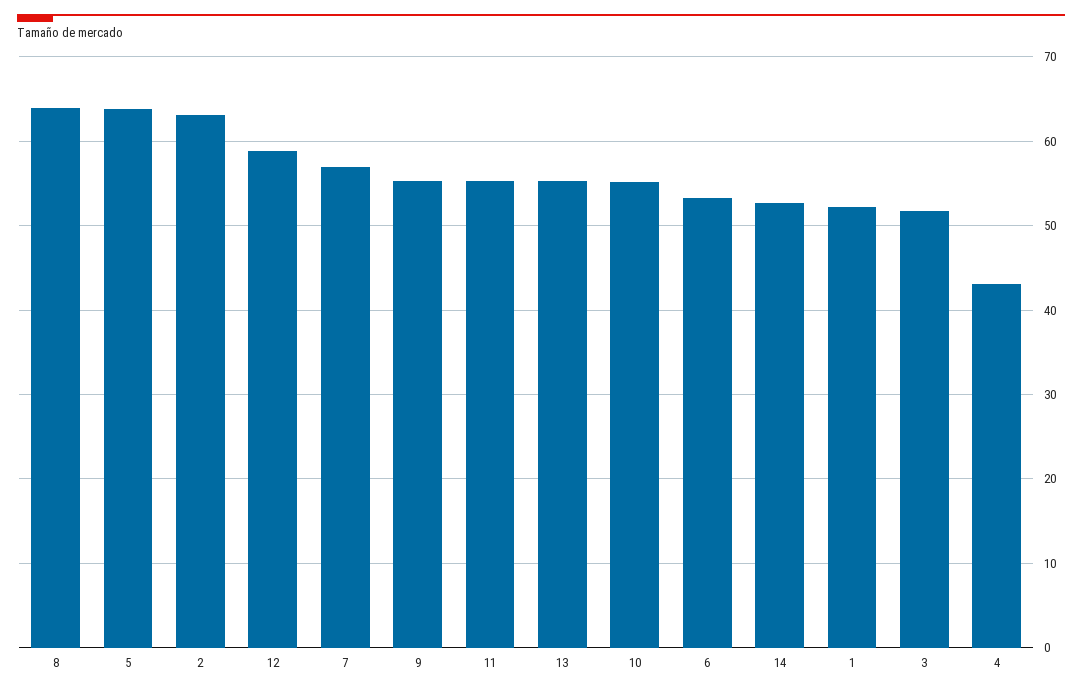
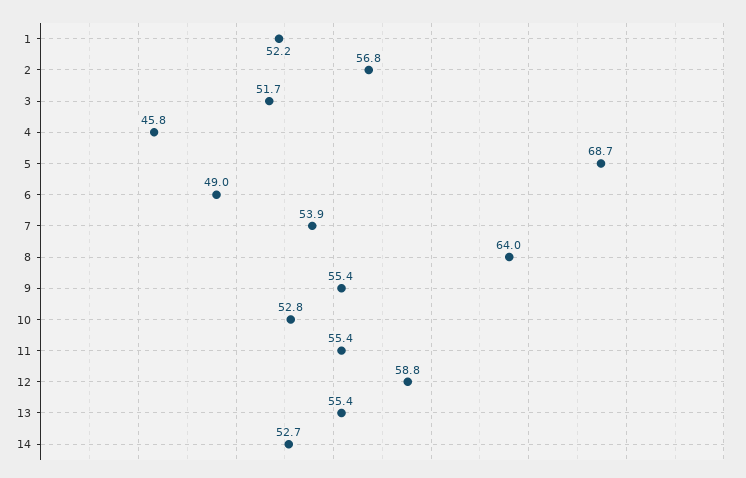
  {
    "8": 64,
-   "5": 64,
+   "5": 68.7,
-   "2": 63,
+   "2": 56.8,
    "12": 58.8,
-   "7": 57,
+   "7": 53.9,
    "9": 55.4,
    "11": 55.4,
    "13": 55.4,
-   "10": 55,
+   "10": 52.8,
-   "6": 53,
+   "6": 49,
    "14": 52.7,
    "1": 52.2,
    "3": 51.7,
-   "4": 43
+   "4": 45.8
  }

